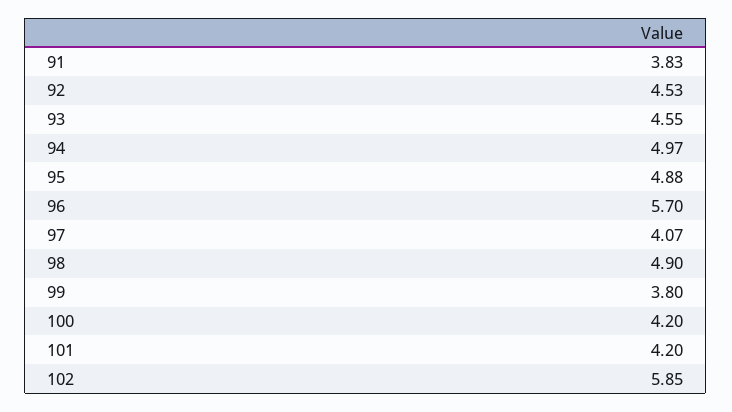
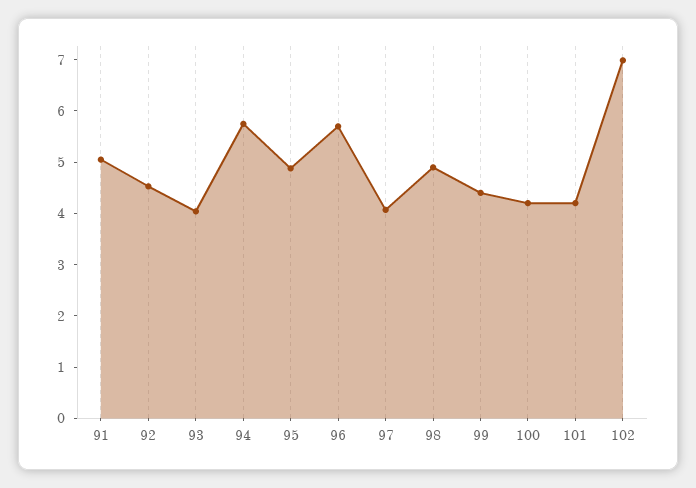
  {
-   "91": 3.83,
+   "91": 5,
    "92": 4.53,
-   "93": 4.55,
+   "93": 4,
-   "94": 4.97,
+   "94": 5.8,
    "95": 4.88,
    "96": 5.7,
    "97": 4.07,
    "98": 4.9,
-   "99": 3.8,
+   "99": 4.4,
    "100": 4.2,
    "101": 4.2,
-   "102": 5.85
+   "102": 7
  }

